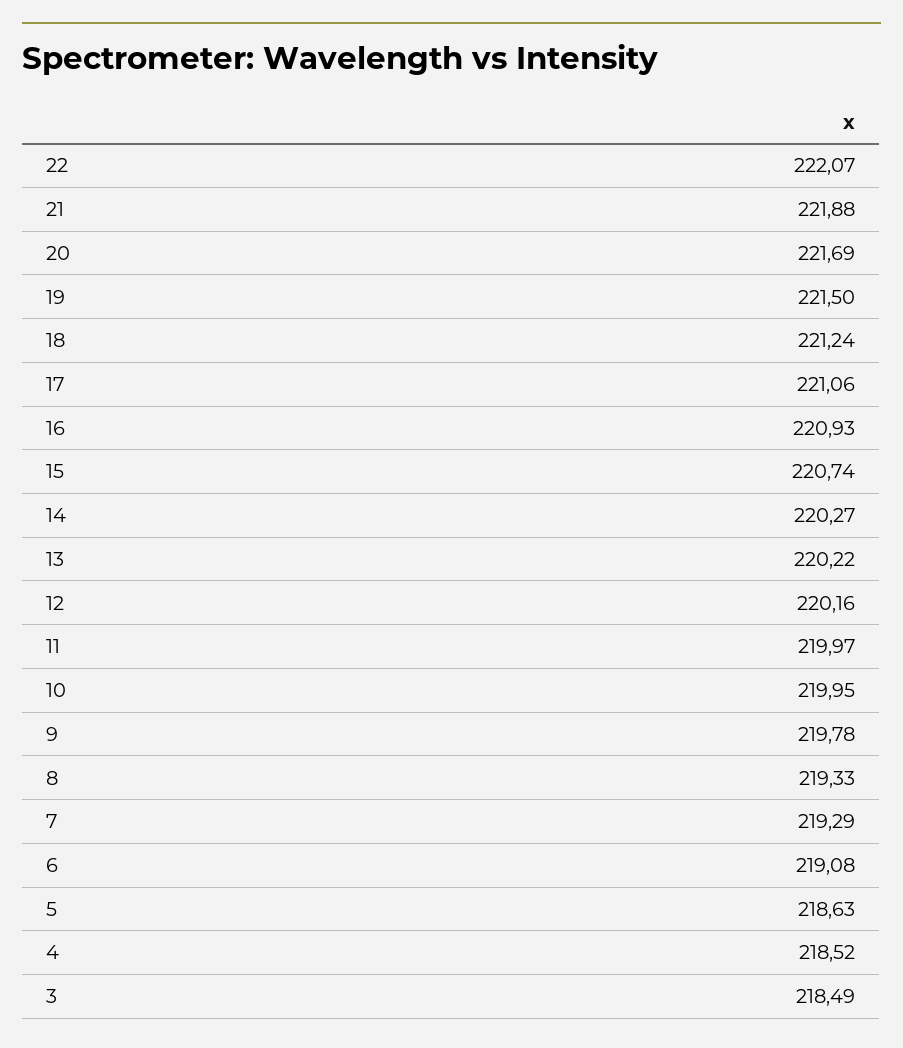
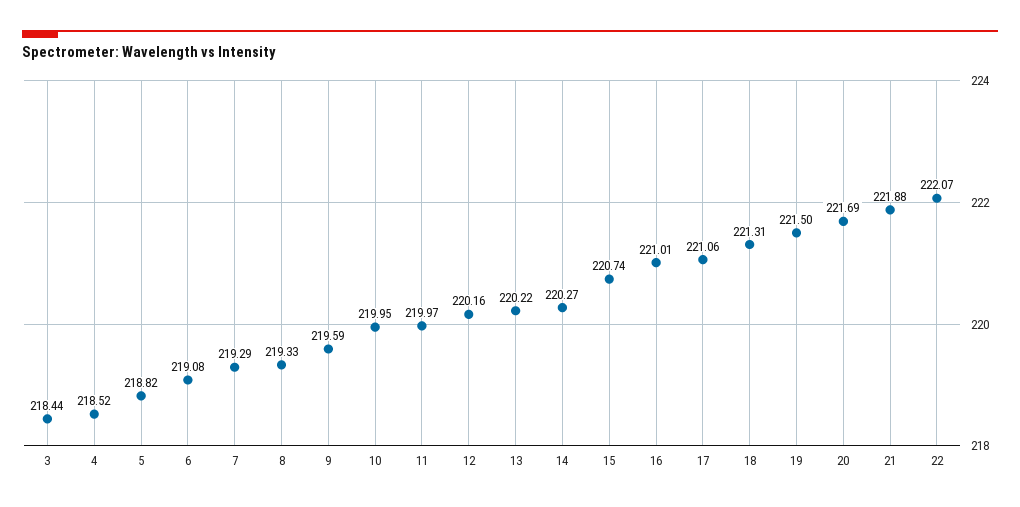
  {
    "22": 222.07,
    "21": 221.88,
    "20": 221.69,
    "19": 221.5,
-   "18": 221.24,
+   "18": 221.31,
    "17": 221.06,
-   "16": 220.93,
+   "16": 221.01,
    "15": 220.74,
    "14": 220.27,
    "13": 220.22,
    "12": 220.16,
    "11": 219.97,
    "10": 219.95,
-   "9": 219.78,
+   "9": 219.59,
    "8": 219.33,
    "7": 219.29,
    "6": 219.08,
-   "5": 218.63,
+   "5": 218.82,
    "4": 218.52,
-   "3": 218.49
+   "3": 218.44
  }

